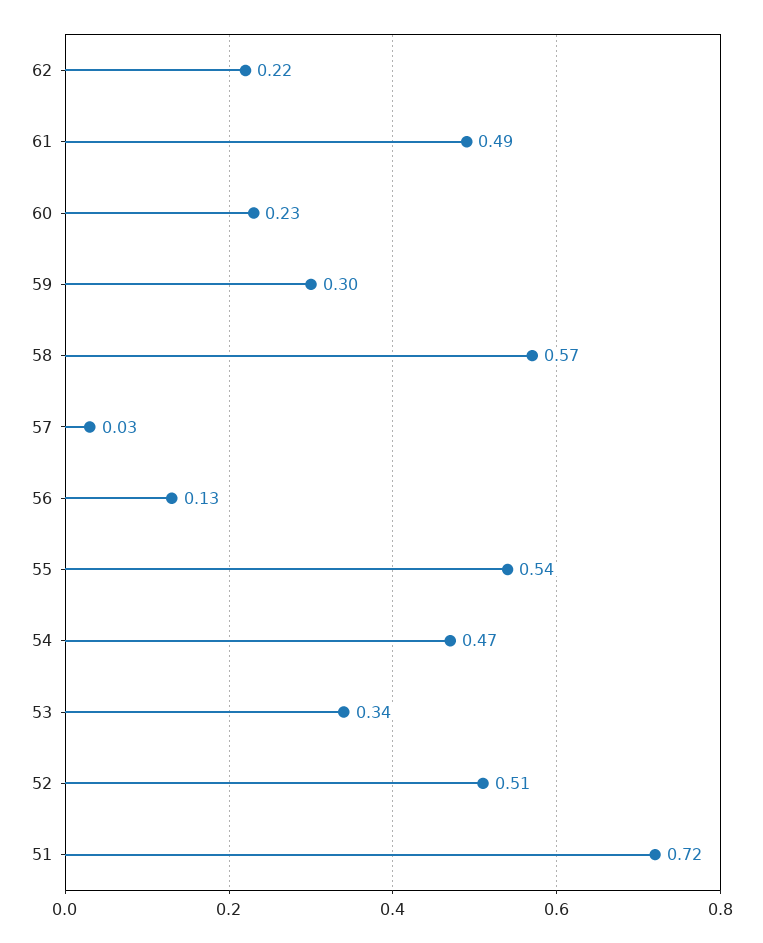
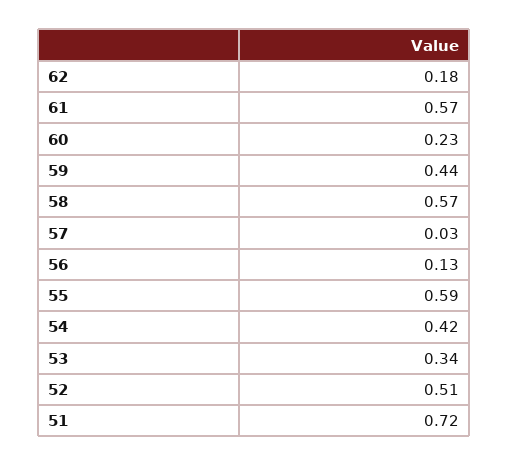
  {
-   "62": 0.22,
+   "62": 0.18,
-   "61": 0.49,
+   "61": 0.57,
    "60": 0.23,
-   "59": 0.3,
+   "59": 0.44,
    "58": 0.57,
    "57": 0.03,
    "56": 0.13,
-   "55": 0.54,
+   "55": 0.59,
-   "54": 0.47,
+   "54": 0.42,
    "53": 0.34,
    "52": 0.51,
    "51": 0.72
  }

